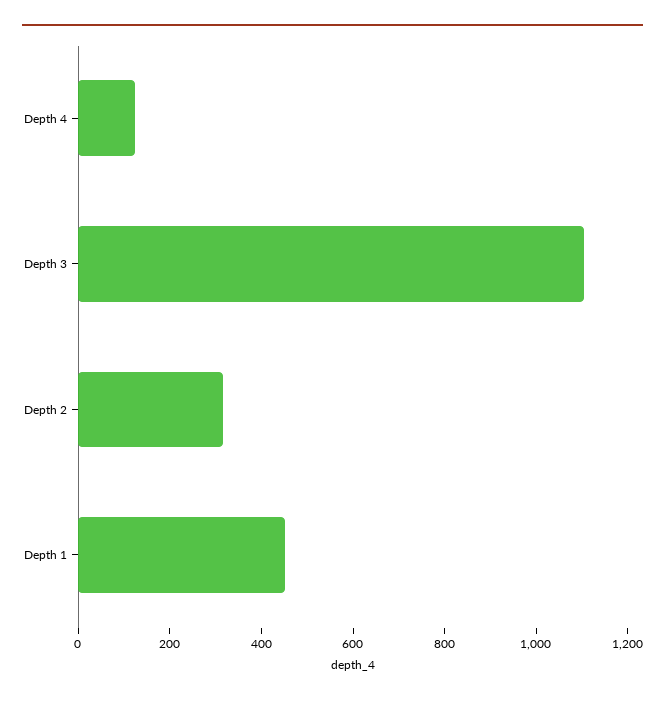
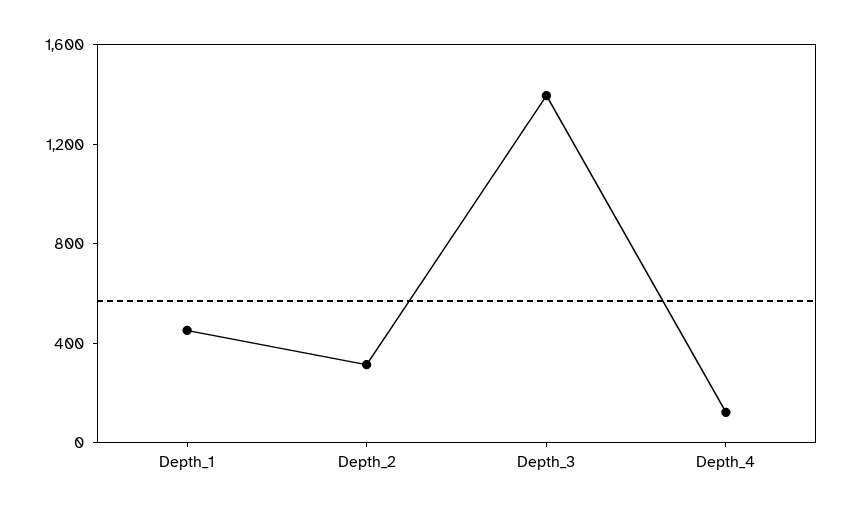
  {
    "Depth 4": 100,
-   "Depth 3": 1100,
+   "Depth 3": 1400,
    "Depth 2": 300,
    "Depth 1": 450
  }

